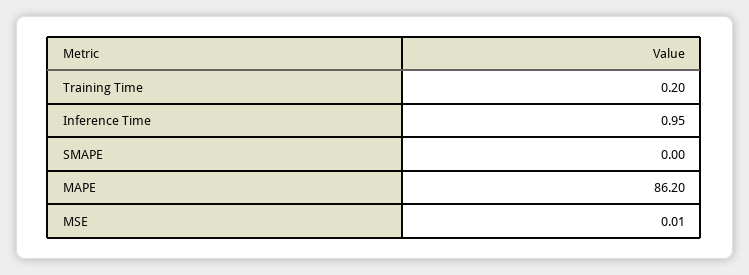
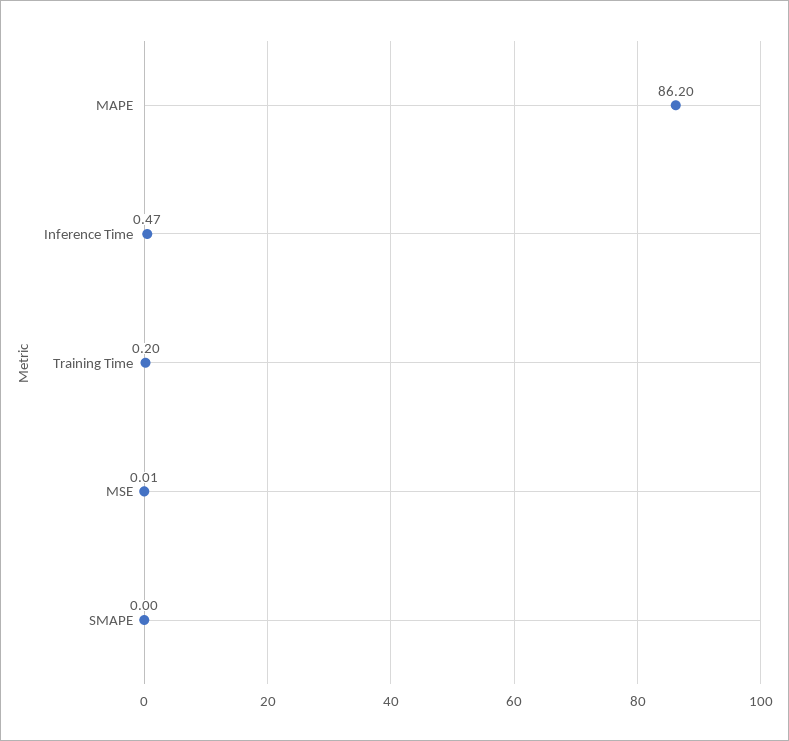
  {
    "Training Time": 0.2,
-   "Inference Time": 0.95,
+   "Inference Time": 0.47,
    "SMAPE": 0,
    "MAPE": 86.2,
    "MSE": 0.01
  }

